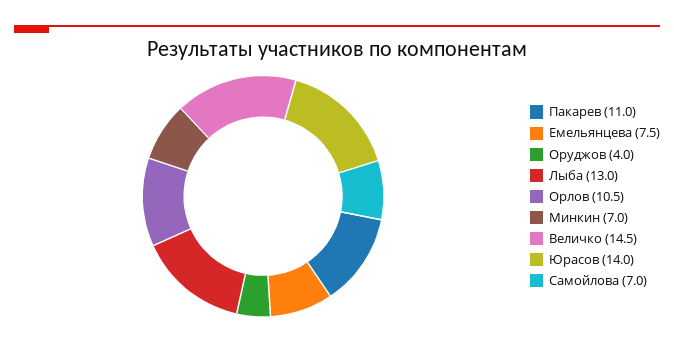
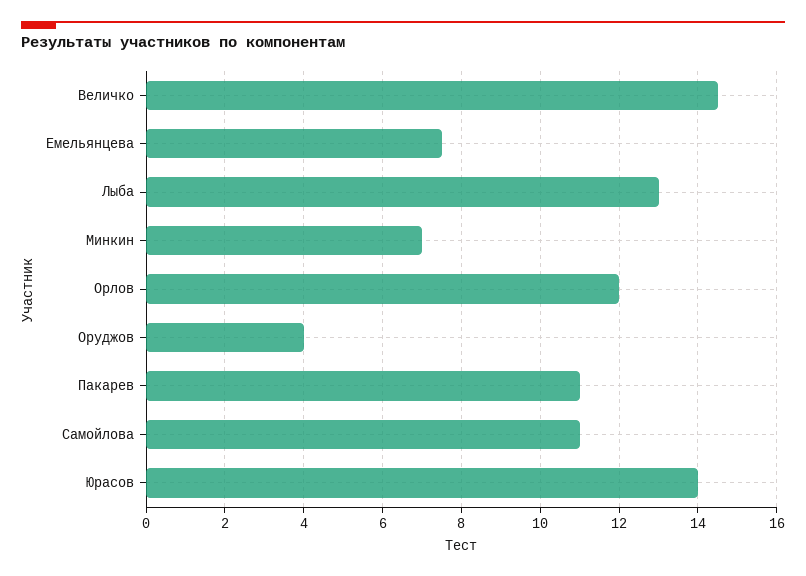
  {
    "Пакарев": 11,
    "Емельянцева": 7.5,
    "Оруджов": 4,
    "Лыба": 13,
-   "Орлов": 10.5,
+   "Орлов": 12,
    "Минкин": 7,
    "Величко": 14.5,
    "Юрасов": 14,
-   "Самойлова": 7
+   "Самойлова": 11
  }

